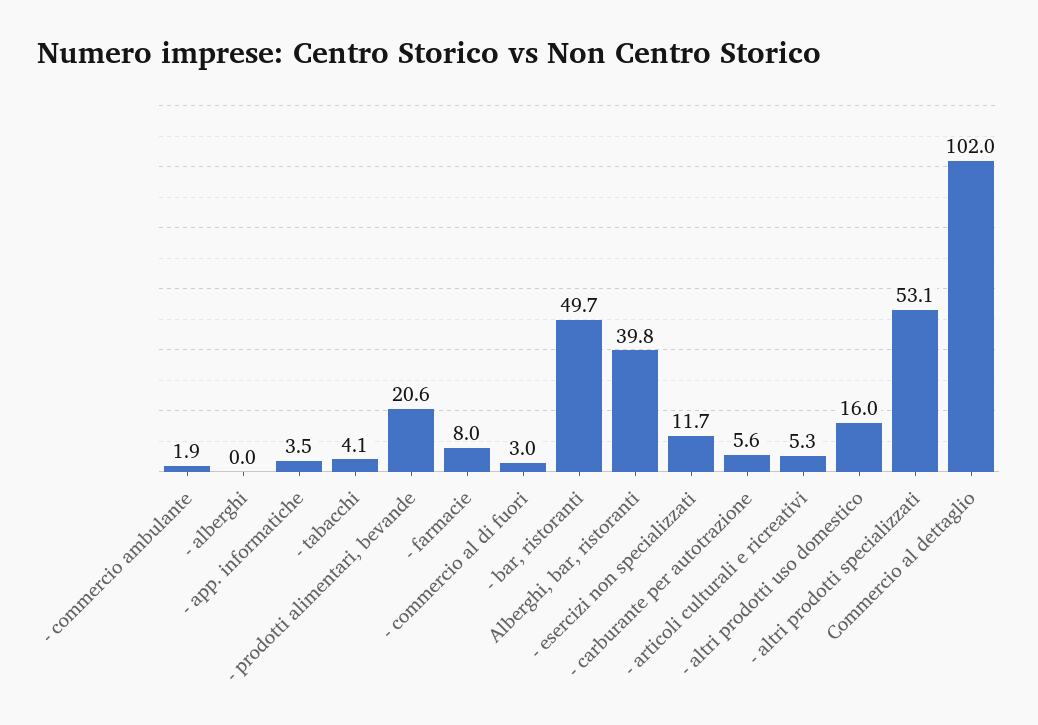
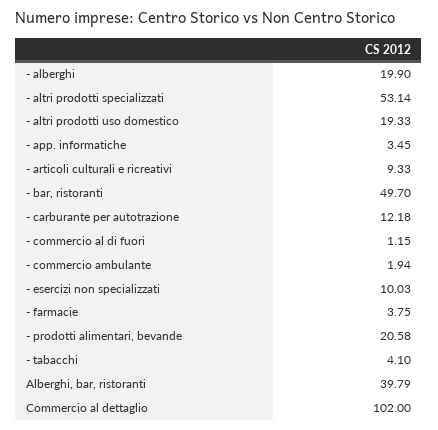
  {
    "- commercio ambulante": 1.94,
-   "- alberghi": 0,
+   "- alberghi": 19.9,
    "- app. informatiche": 3.45,
    "- tabacchi": 4.1,
    "- prodotti alimentari, bevande": 20.58,
-   "- farmacie": 8,
+   "- farmacie": 3.75,
-   "- commercio al di fuori": 3,
+   "- commercio al di fuori": 1.15,
    "- bar, ristoranti": 49.7,
    "Alberghi, bar, ristoranti": 39.79,
-   "- esercizi non specializzati": 11.7,
+   "- esercizi non specializzati": 10.03,
-   "- carburante per autotrazione": 5.6,
+   "- carburante per autotrazione": 12.18,
-   "- articoli culturali e ricreativi": 5.3,
+   "- articoli culturali e ricreativi": 9.33,
-   "- altri prodotti uso domestico": 16,
+   "- altri prodotti uso domestico": 19.33,
    "- altri prodotti specializzati": 53.14,
    "Commercio al dettaglio": 102
  }

